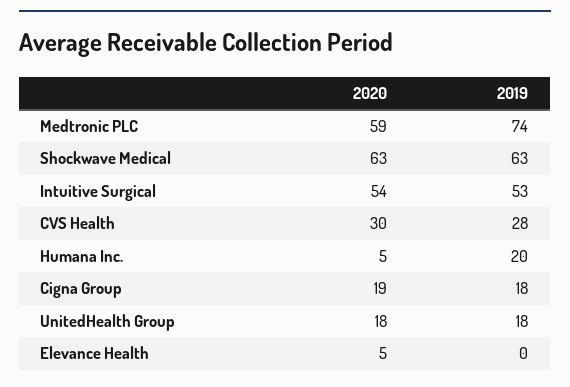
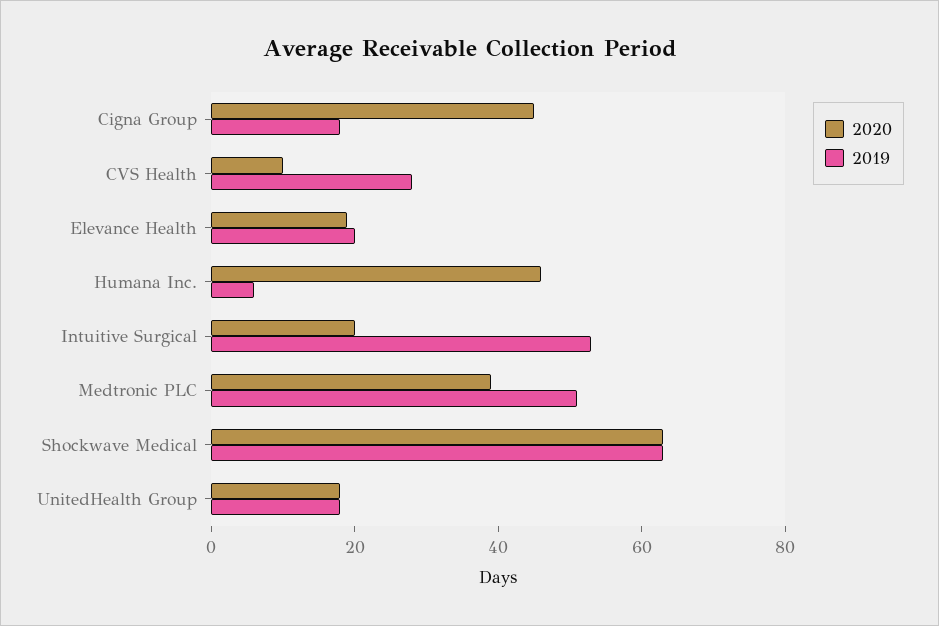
  {
    "2020": {
-     "Medtronic PLC": 59,
+     "Medtronic PLC": 40,
      "Shockwave Medical": 63,
-     "Intuitive Surgical": 54,
+     "Intuitive Surgical": 20,
-     "CVS Health": 30,
+     "CVS Health": 10,
-     "Humana Inc.": 5,
+     "Humana Inc.": 45,
-     "Cigna Group": 19,
+     "Cigna Group": 45,
      "UnitedHealth Group": 18,
-     "Elevance Health": 5
+     "Elevance Health": 20
    },
    "2019": {
-     "Medtronic PLC": 74,
+     "Medtronic PLC": 50,
      "Shockwave Medical": 63,
      "Intuitive Surgical": 53,
      "CVS Health": 28,
-     "Humana Inc.": 20,
+     "Humana Inc.": 5,
      "Cigna Group": 18,
      "UnitedHealth Group": 18,
-     "Elevance Health": 0
+     "Elevance Health": 20
    }
  }

